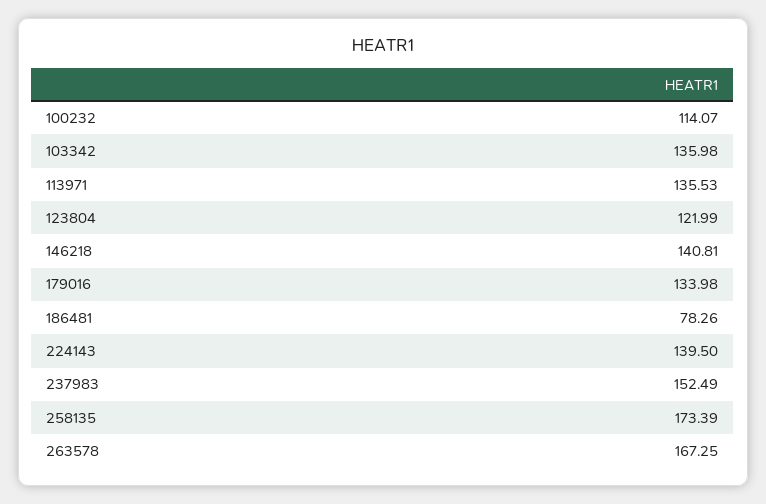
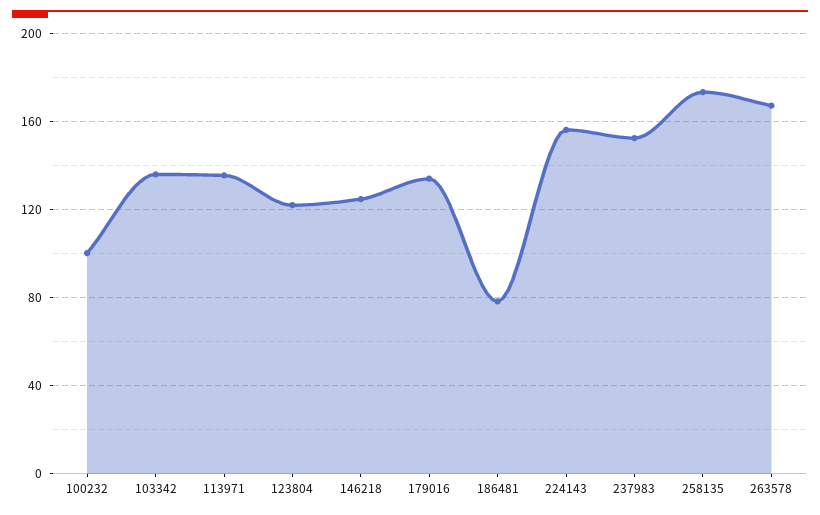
  {
-   "100232": 114.07,
+   "100232": 100,
    "103342": 135.98,
    "113971": 135.53,
    "123804": 121.99,
-   "146218": 140.81,
+   "146218": 125,
    "179016": 133.98,
    "186481": 78.26,
-   "224143": 139.5,
+   "224143": 155,
    "237983": 152.49,
    "258135": 173.39,
    "263578": 167.25
  }

